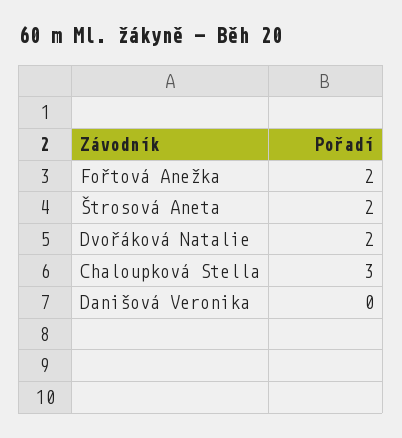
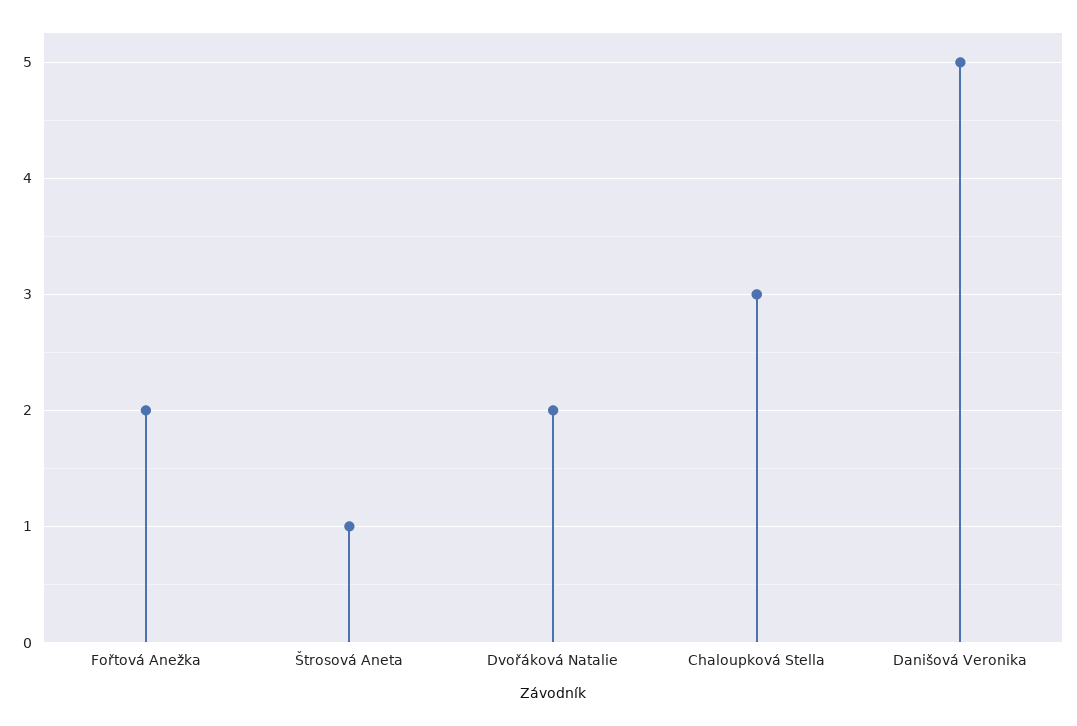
  {
    "Fořtová Anežka": 2,
-   "Štrosová Aneta": 2,
+   "Štrosová Aneta": 1,
    "Dvořáková Natalie": 2,
    "Chaloupková Stella": 3,
-   "Danišová Veronika": 0
+   "Danišová Veronika": 5
  }

